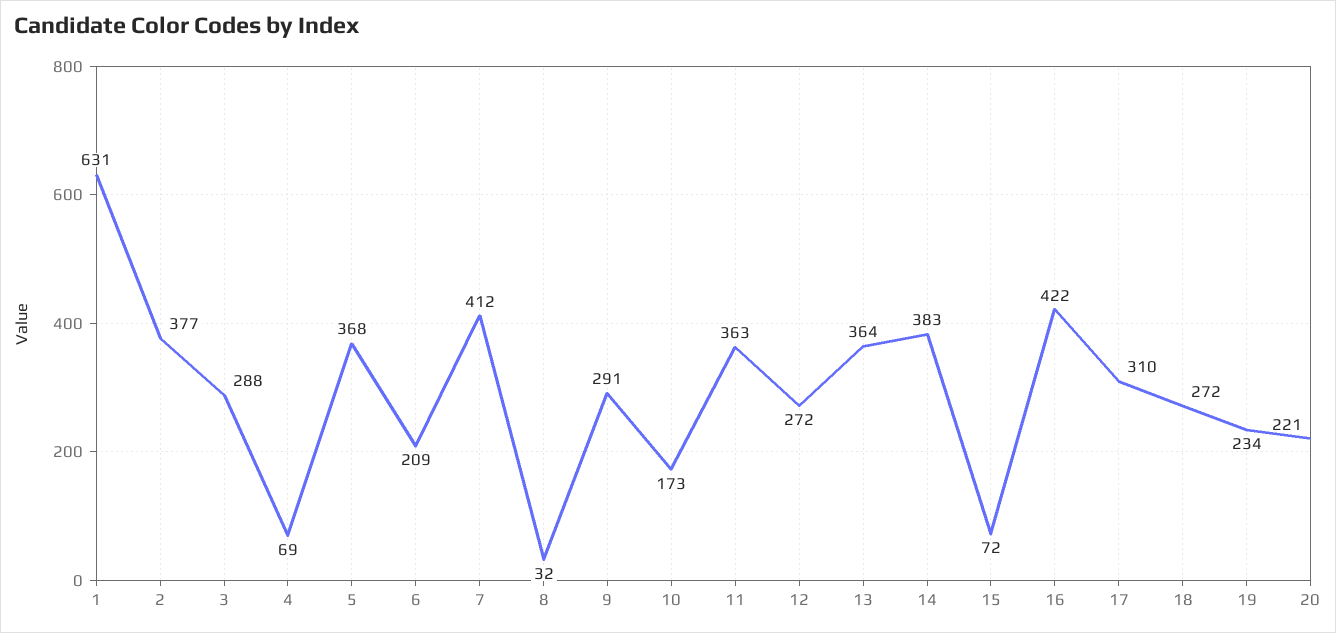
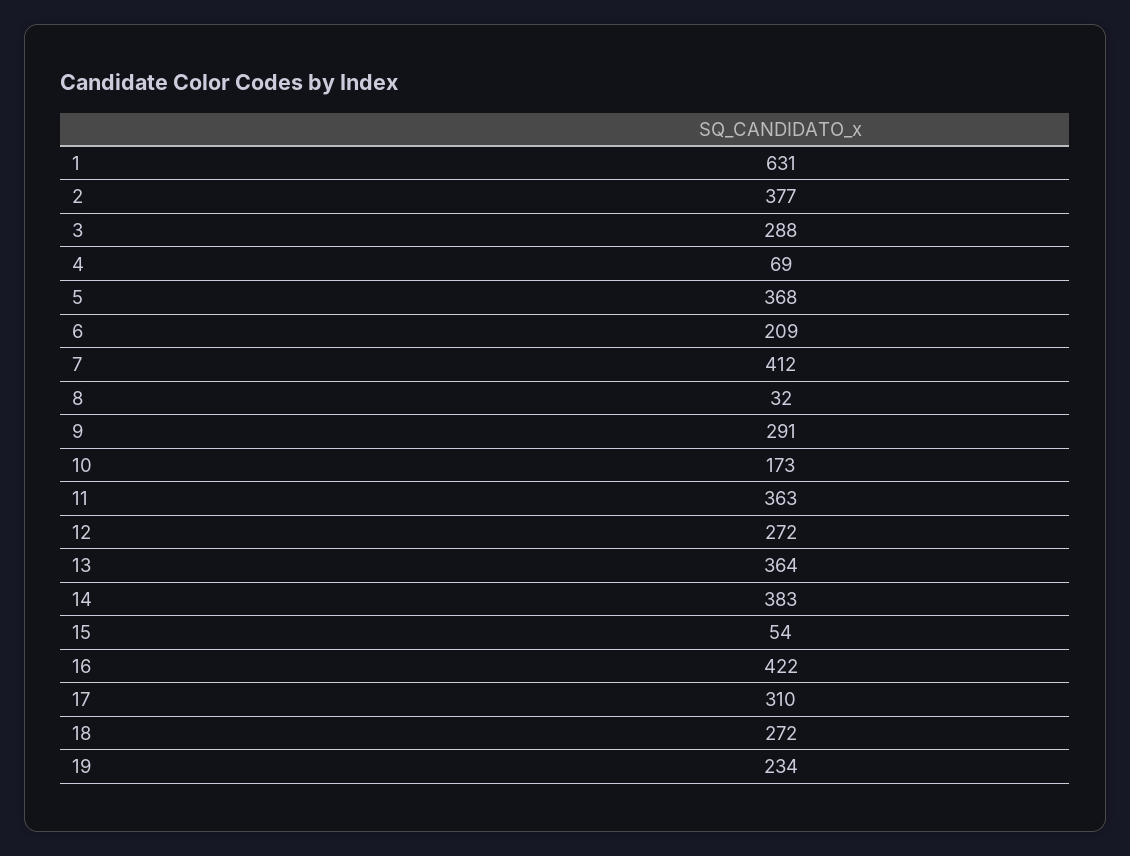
  {
    "1": 631,
    "2": 377,
    "3": 288,
    "4": 69,
    "5": 368,
    "6": 209,
    "7": 412,
    "8": 32,
    "9": 291,
    "10": 173,
    "11": 363,
    "12": 272,
    "13": 364,
    "14": 383,
-   "15": 72,
+   "15": 54,
    "16": 422,
    "17": 310,
    "18": 272,
-   "19": 234,
+   "19": 234
-   "20": 221
  }

